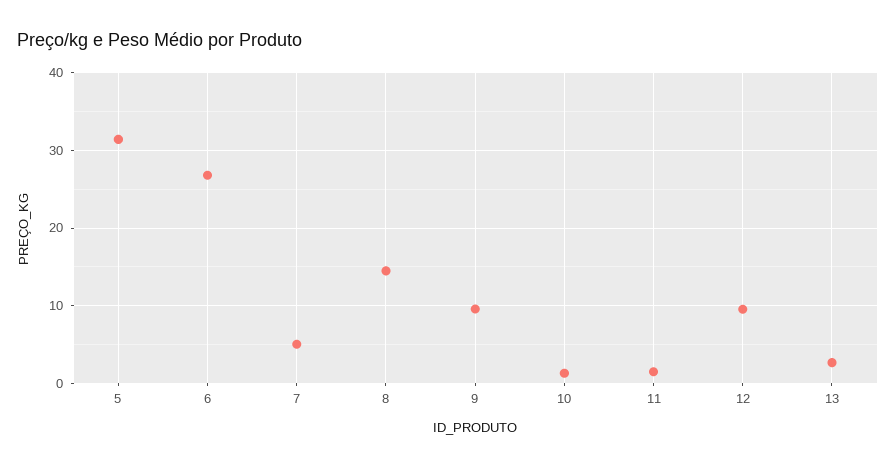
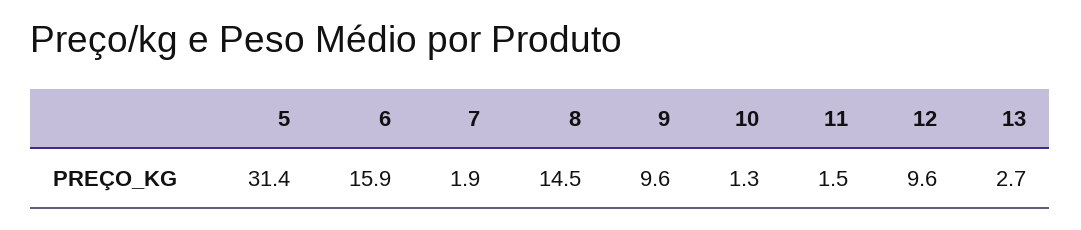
  {
    "5": 31.4,
-   "6": 27,
+   "6": 15.9,
-   "7": 5,
+   "7": 1.9,
    "8": 14.5,
    "9": 9.6,
    "10": 1.3,
    "11": 1.5,
    "12": 9.6,
    "13": 2.7
  }

